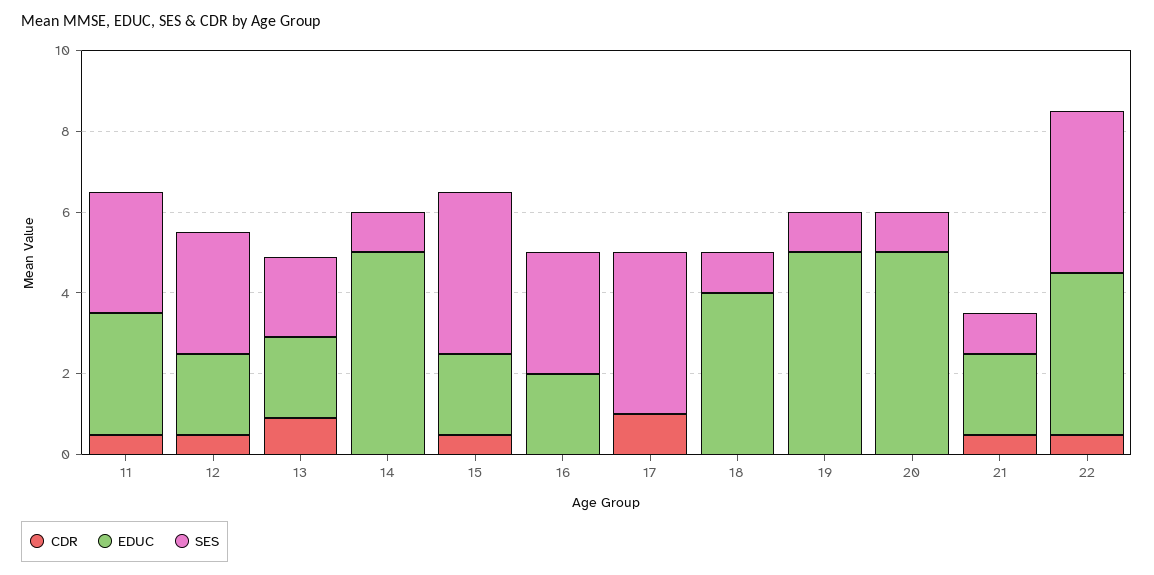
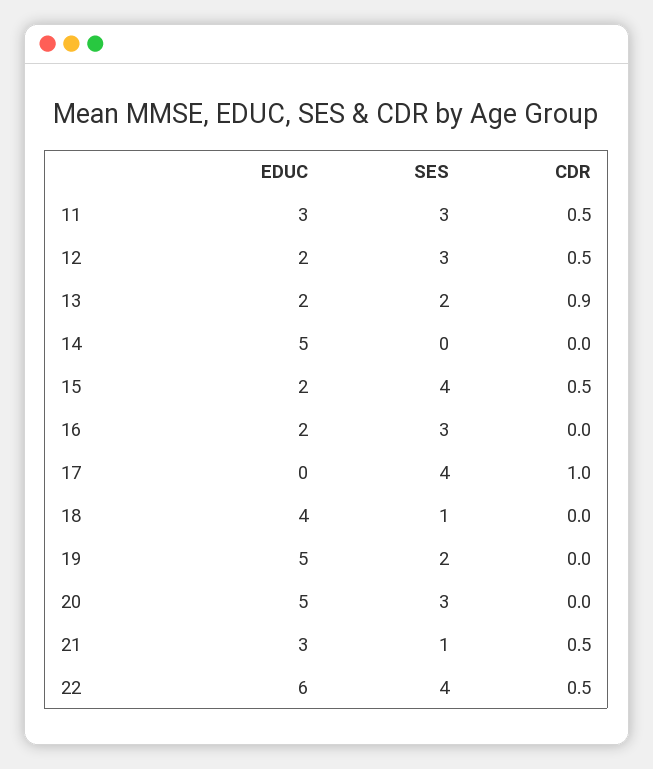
  {
    "CDR": {
      "11": 0.5,
      "12": 0.5,
      "13": 0.9,
      "14": 0,
      "15": 0.5,
      "16": 0,
      "17": 1,
      "18": 0,
      "19": 0,
      "20": 0,
      "21": 0.5,
      "22": 0.5
    },
    "EDUC": {
      "11": 3,
      "12": 2,
      "13": 2,
      "14": 5,
      "15": 2,
      "16": 2,
      "17": 0,
      "18": 4,
      "19": 5,
      "20": 5,
-     "21": 2,
+     "21": 3,
-     "22": 4
+     "22": 6
    },
    "SES": {
      "11": 3,
      "12": 3,
      "13": 2,
-     "14": 1,
+     "14": 0,
      "15": 4,
      "16": 3,
      "17": 4,
      "18": 1,
-     "19": 1,
+     "19": 2,
-     "20": 1,
+     "20": 3,
      "21": 1,
      "22": 4
    }
  }

